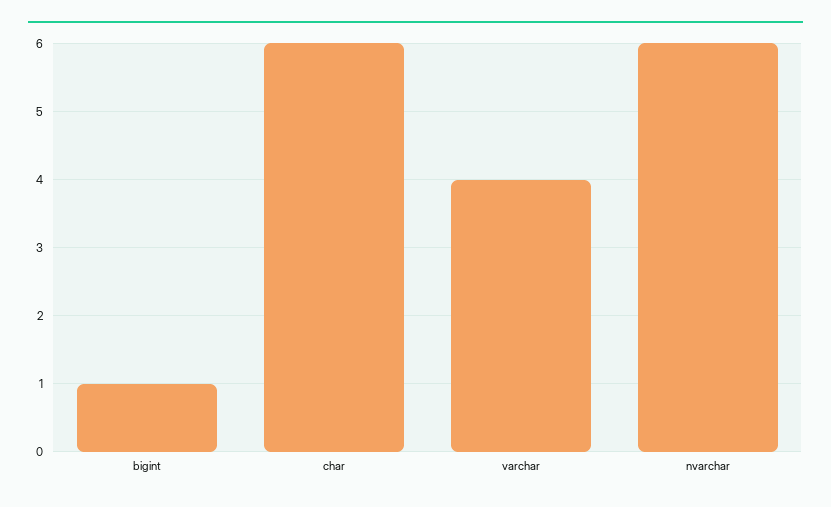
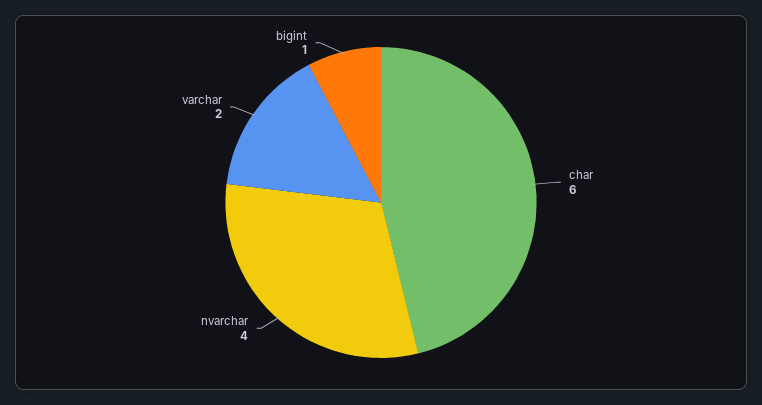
  {
    "bigint": 1,
    "char": 6,
-   "varchar": 4,
+   "varchar": 2,
-   "nvarchar": 6
+   "nvarchar": 4
  }

